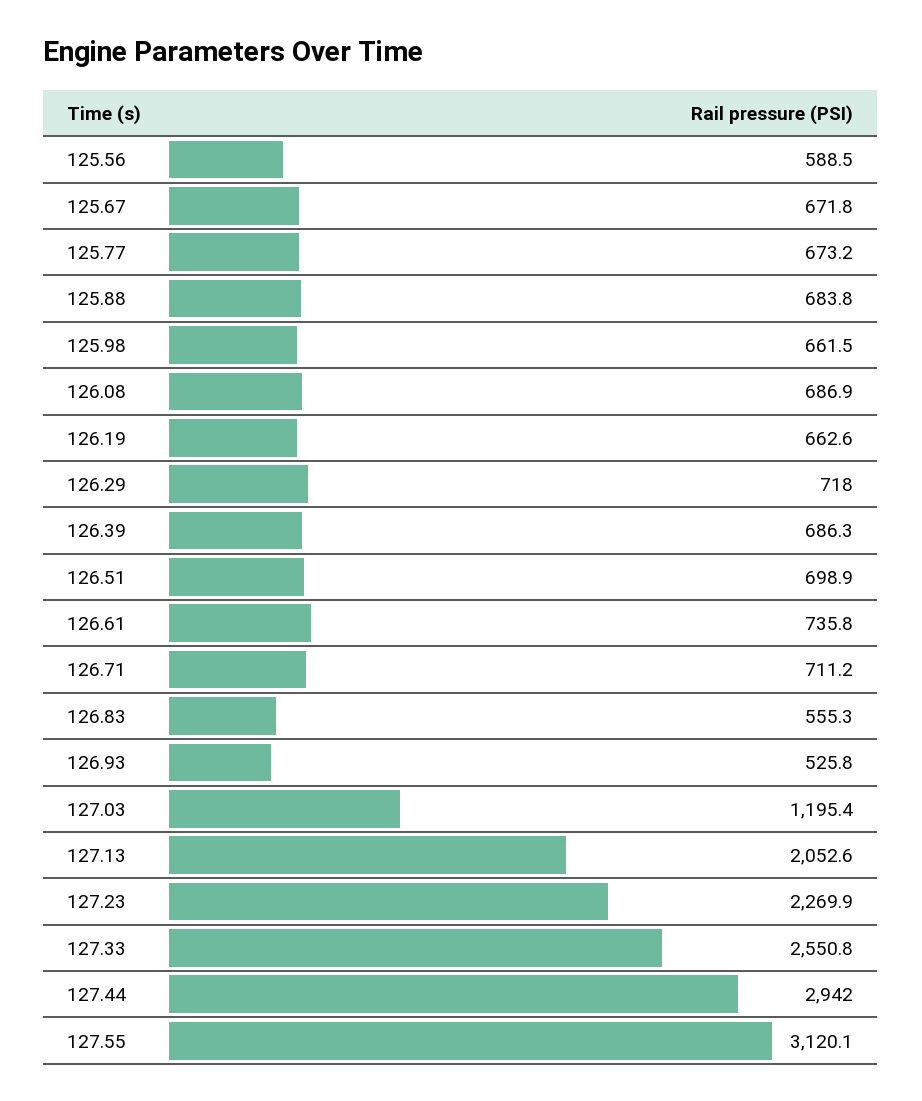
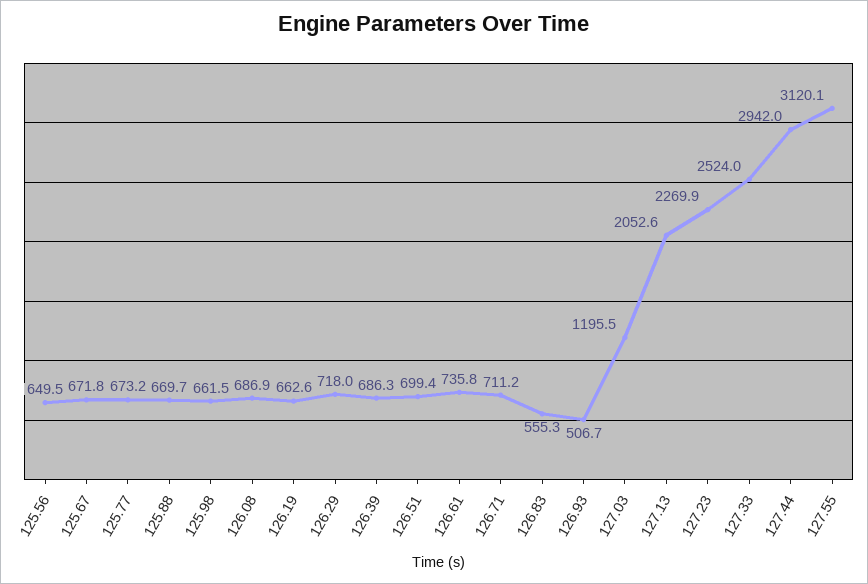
  {
-   "125.56": 588.5,
+   "125.56": 649.5,
    "125.67": 671.8,
    "125.77": 673.2,
-   "125.88": 683.8,
+   "125.88": 669.7,
    "125.98": 661.5,
    "126.08": 686.9,
    "126.19": 662.6,
    "126.29": 718,
    "126.39": 686.3,
-   "126.51": 698.9,
+   "126.51": 699.4,
    "126.61": 735.8,
    "126.71": 711.2,
    "126.83": 555.3,
-   "126.93": 525.8,
+   "126.93": 506.7,
-   "127.03": 1195.4,
+   "127.03": 1195.5,
    "127.13": 2052.6,
    "127.23": 2269.9,
-   "127.33": 2550.8,
+   "127.33": 2524,
    "127.44": 2942,
    "127.55": 3120.1
  }

